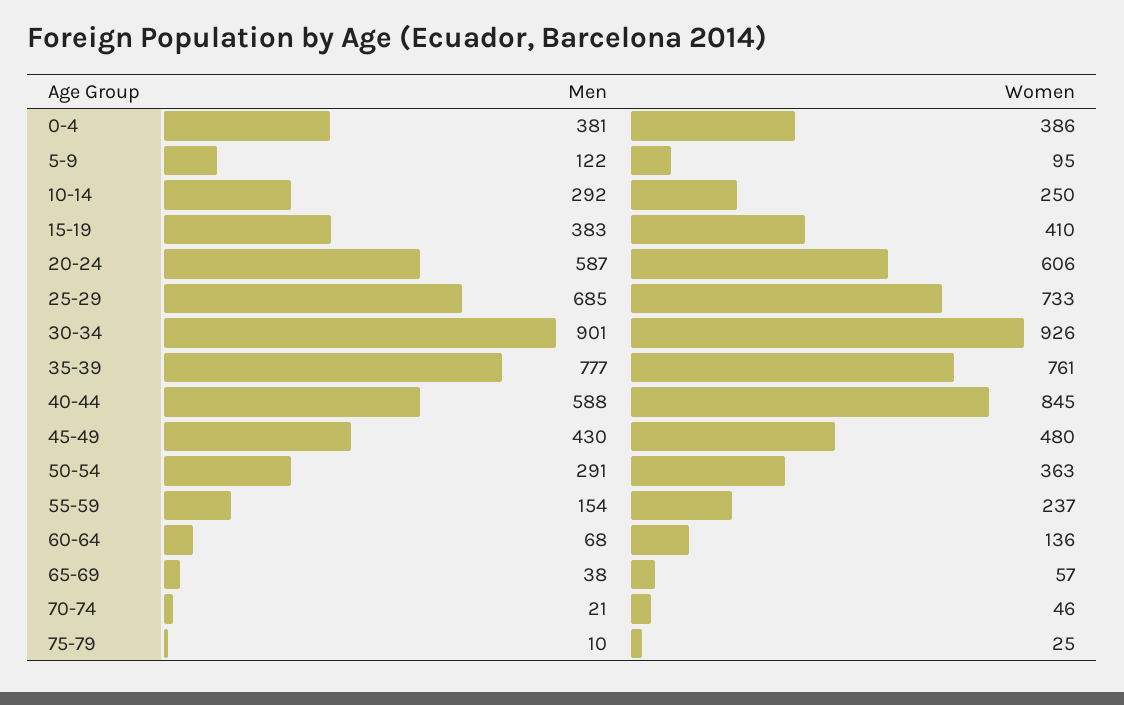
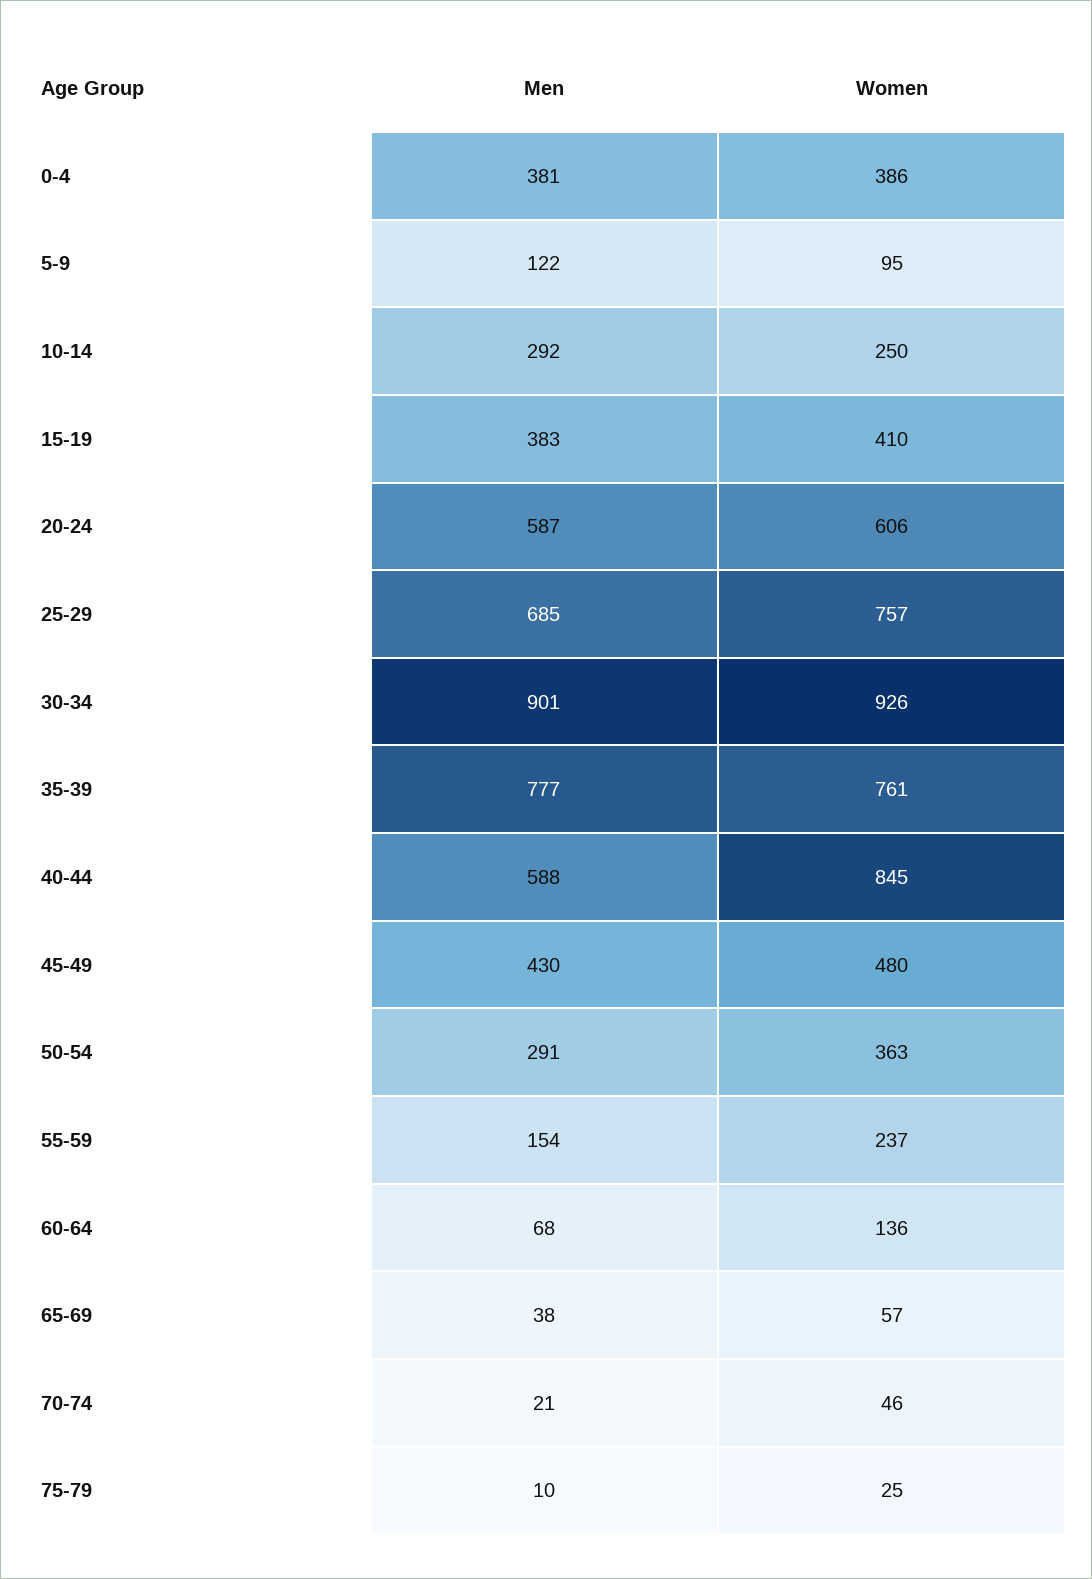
  {
    "Men": {
      "0-4": 381,
      "5-9": 122,
      "10-14": 292,
      "15-19": 383,
      "20-24": 587,
      "25-29": 685,
      "30-34": 901,
      "35-39": 777,
      "40-44": 588,
      "45-49": 430,
      "50-54": 291,
      "55-59": 154,
      "60-64": 68,
      "65-69": 38,
      "70-74": 21,
      "75-79": 10
    },
    "Women": {
      "0-4": 386,
      "5-9": 95,
      "10-14": 250,
      "15-19": 410,
      "20-24": 606,
-     "25-29": 733,
+     "25-29": 757,
      "30-34": 926,
      "35-39": 761,
      "40-44": 845,
      "45-49": 480,
      "50-54": 363,
      "55-59": 237,
      "60-64": 136,
      "65-69": 57,
      "70-74": 46,
      "75-79": 25
    }
  }

